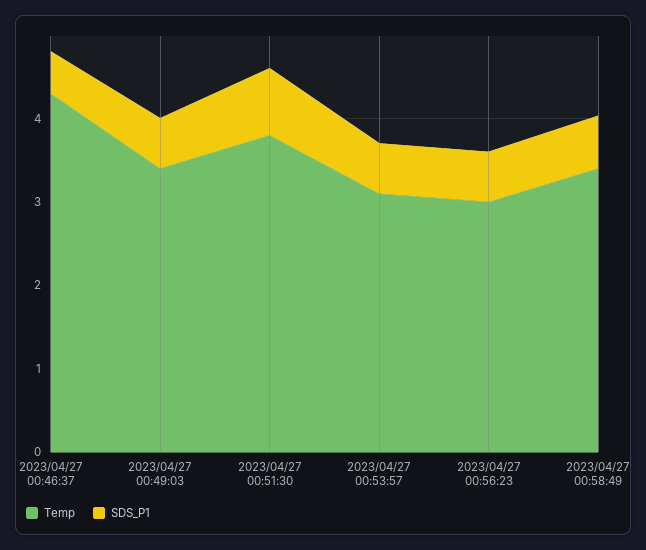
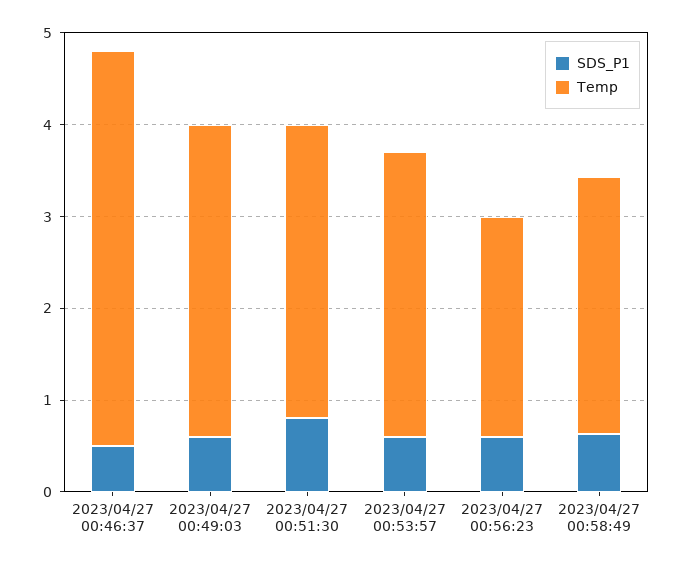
  {
    "Temp": {
      "2023/04/27 00:46:37": 4.4,
      "2023/04/27 00:49:03": 3.4,
-     "2023/04/27 00:51:30": 3.8,
+     "2023/04/27 00:51:30": 3.2,
      "2023/04/27 00:53:57": 3.2,
-     "2023/04/27 00:56:23": 3,
+     "2023/04/27 00:56:23": 2.4,
-     "2023/04/27 00:58:49": 3.4
+     "2023/04/27 00:58:49": 2.8
    },
    "SDS_P1": {
      "2023/04/27 00:46:37": 0.6,
      "2023/04/27 00:49:03": 0.6,
      "2023/04/27 00:51:30": 0.8,
      "2023/04/27 00:53:57": 0.6,
      "2023/04/27 00:56:23": 0.6,
      "2023/04/27 00:58:49": 0.6
    }
  }

